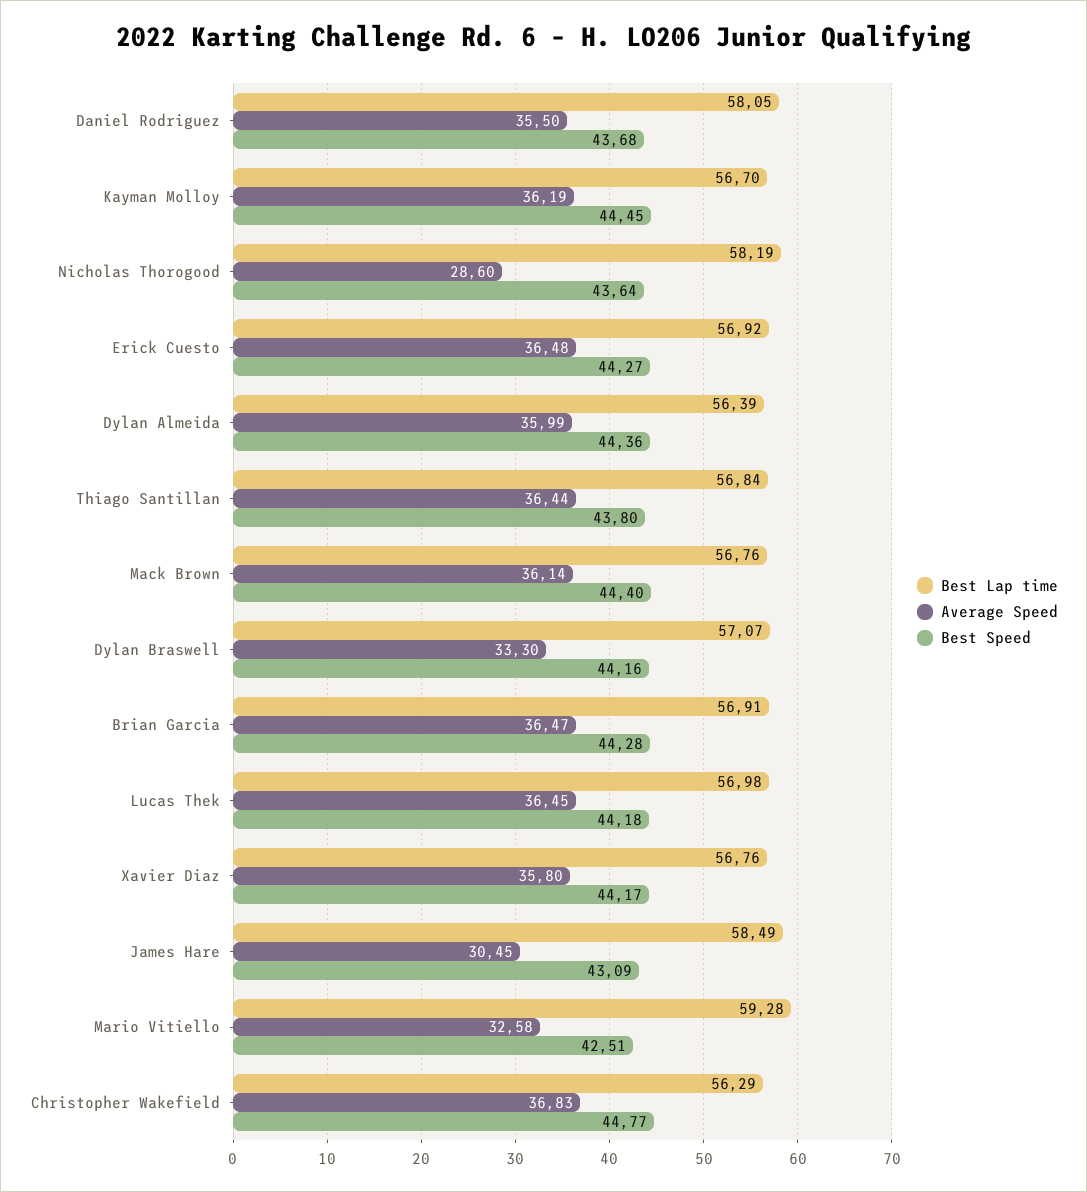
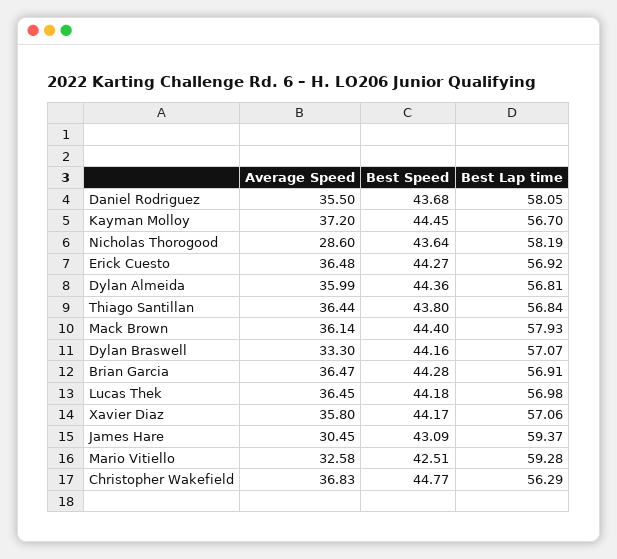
  {
    "Best Lap time": {
      "Daniel Rodriguez": 58.05,
      "Kayman Molloy": 56.7,
      "Nicholas Thorogood": 58.19,
      "Erick Cuesto": 56.92,
-     "Dylan Almeida": 56.39,
+     "Dylan Almeida": 56.81,
      "Thiago Santillan": 56.84,
-     "Mack Brown": 56.76,
+     "Mack Brown": 57.93,
      "Dylan Braswell": 57.07,
      "Brian Garcia": 56.91,
      "Lucas Thek": 56.98,
-     "Xavier Diaz": 56.76,
+     "Xavier Diaz": 57.06,
-     "James Hare": 58.49,
+     "James Hare": 59.37,
      "Mario Vitiello": 59.28,
      "Christopher Wakefield": 56.29
    },
    "Average Speed": {
      "Daniel Rodriguez": 35.5,
-     "Kayman Molloy": 36.19,
+     "Kayman Molloy": 37.2,
      "Nicholas Thorogood": 28.6,
      "Erick Cuesto": 36.48,
      "Dylan Almeida": 35.99,
      "Thiago Santillan": 36.44,
      "Mack Brown": 36.14,
      "Dylan Braswell": 33.3,
      "Brian Garcia": 36.47,
      "Lucas Thek": 36.45,
      "Xavier Diaz": 35.8,
      "James Hare": 30.45,
      "Mario Vitiello": 32.58,
      "Christopher Wakefield": 36.83
    },
    "Best Speed": {
      "Daniel Rodriguez": 43.68,
      "Kayman Molloy": 44.45,
      "Nicholas Thorogood": 43.64,
      "Erick Cuesto": 44.27,
      "Dylan Almeida": 44.36,
      "Thiago Santillan": 43.8,
      "Mack Brown": 44.4,
      "Dylan Braswell": 44.16,
      "Brian Garcia": 44.28,
      "Lucas Thek": 44.18,
      "Xavier Diaz": 44.17,
      "James Hare": 43.09,
      "Mario Vitiello": 42.51,
      "Christopher Wakefield": 44.77
    }
  }

